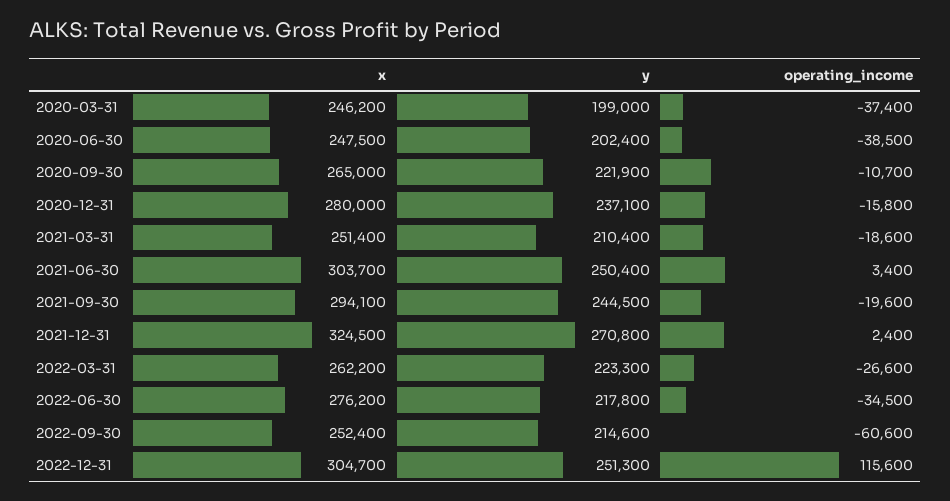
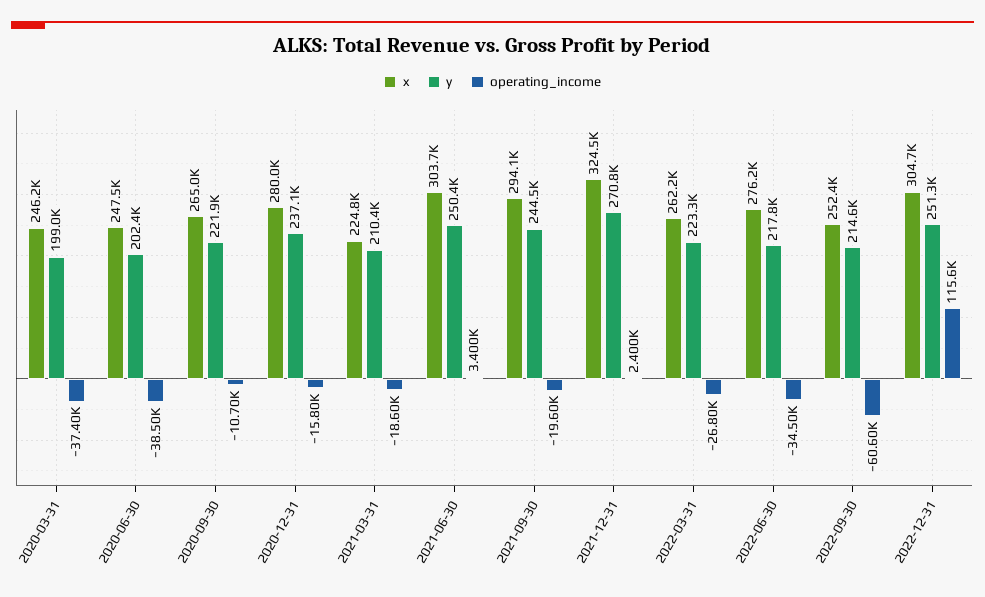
  {
    "x": {
      "2020-03-31": 246200,
      "2020-06-30": 247500,
      "2020-09-30": 265000,
      "2020-12-31": 280000,
-     "2021-03-31": 251400,
+     "2021-03-31": 224800,
      "2021-06-30": 303700,
      "2021-09-30": 294100,
      "2021-12-31": 324500,
      "2022-03-31": 262200,
      "2022-06-30": 276200,
      "2022-09-30": 252400,
      "2022-12-31": 304700
    },
    "y": {
      "2020-03-31": 199000,
      "2020-06-30": 202400,
      "2020-09-30": 221900,
      "2020-12-31": 237100,
      "2021-03-31": 210400,
      "2021-06-30": 250400,
      "2021-09-30": 244500,
      "2021-12-31": 270800,
      "2022-03-31": 223300,
      "2022-06-30": 217800,
      "2022-09-30": 214600,
      "2022-12-31": 251300
    },
    "operating_income": {
      "2020-03-31": -37400,
      "2020-06-30": -38500,
      "2020-09-30": -10700,
      "2020-12-31": -15800,
      "2021-03-31": -18600,
      "2021-06-30": 3400,
      "2021-09-30": -19600,
      "2021-12-31": 2400,
-     "2022-03-31": -26600,
+     "2022-03-31": -26800,
      "2022-06-30": -34500,
      "2022-09-30": -60600,
      "2022-12-31": 115600
    }
  }

